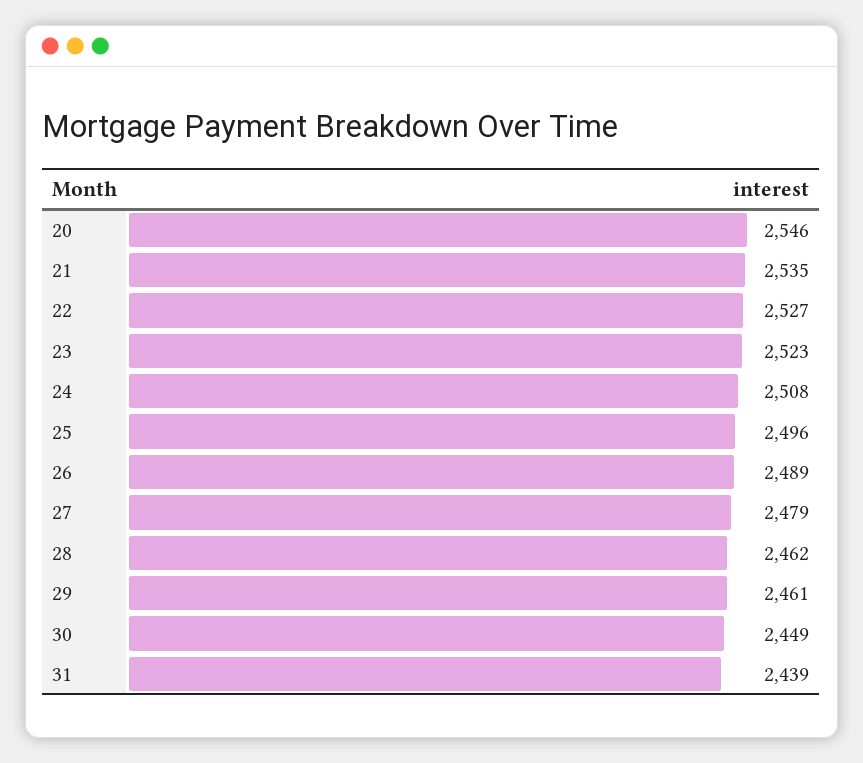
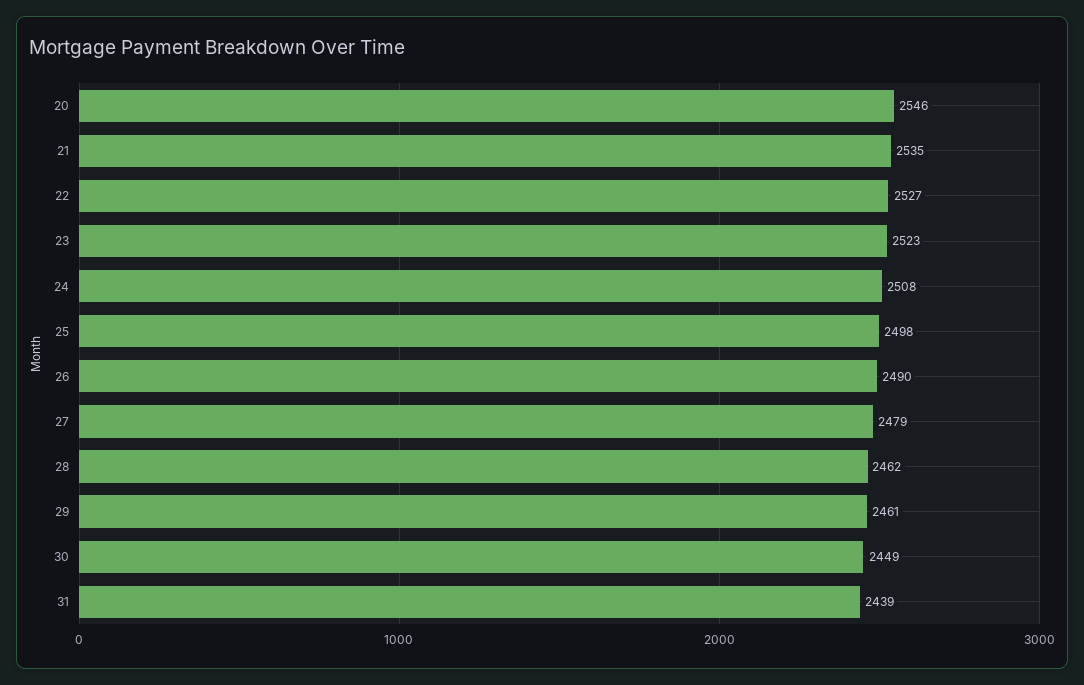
  {
    "20": 2546,
    "21": 2535,
    "22": 2527,
    "23": 2523,
    "24": 2508,
-   "25": 2496,
+   "25": 2498,
-   "26": 2489,
+   "26": 2490,
    "27": 2479,
    "28": 2462,
    "29": 2461,
    "30": 2449,
    "31": 2439
  }

